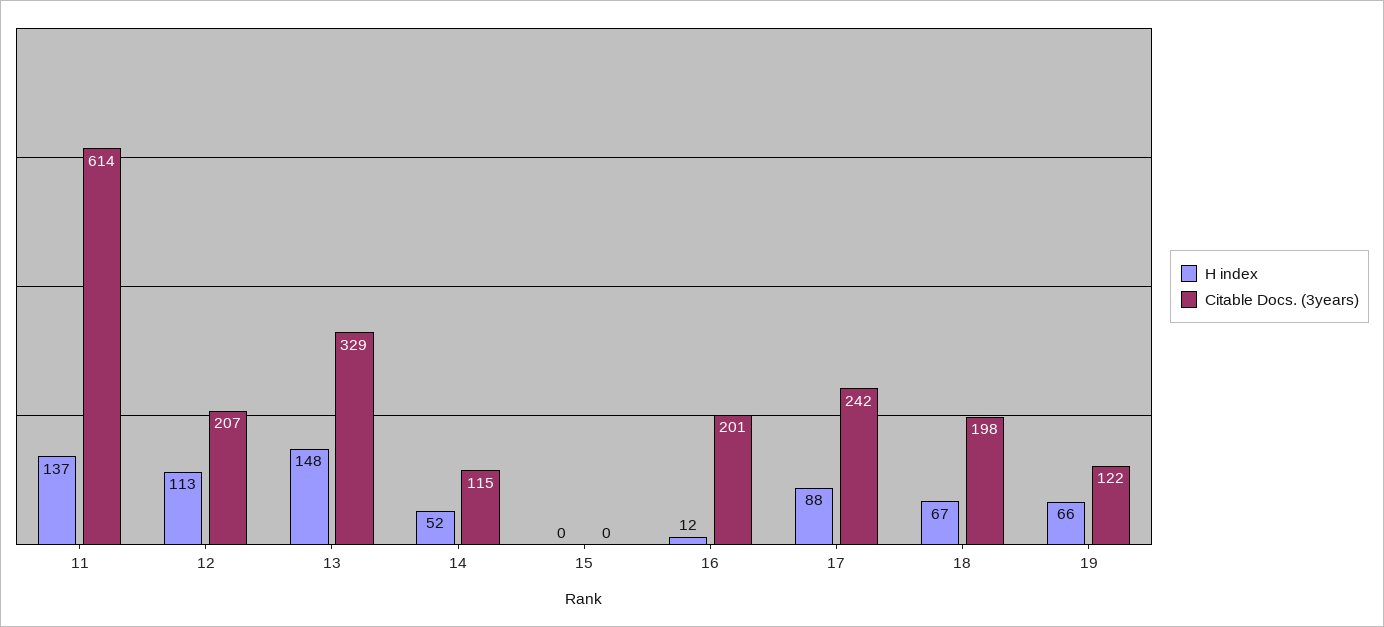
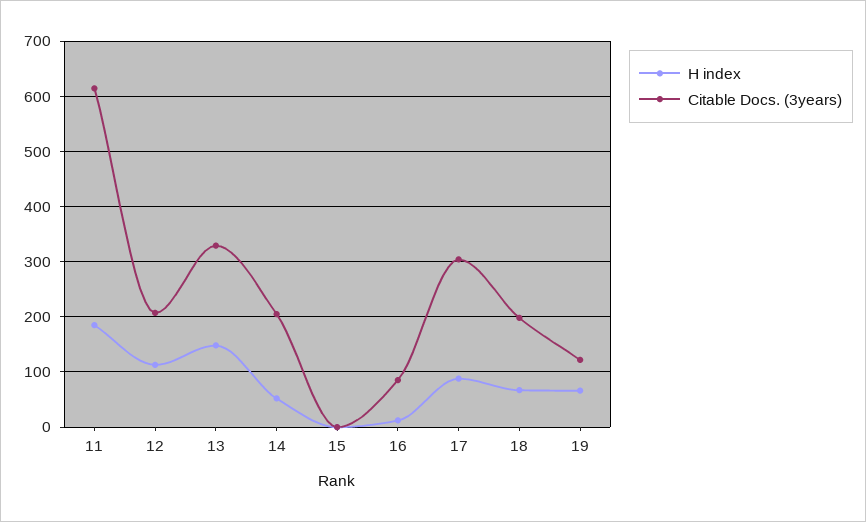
  {
    "H index": {
-     "11": 137,
+     "11": 180,
      "12": 113,
      "13": 148,
      "14": 52,
      "15": 0,
      "16": 12,
      "17": 88,
      "18": 67,
      "19": 66
    },
    "Citable Docs. (3years)": {
      "11": 614,
      "12": 207,
      "13": 329,
-     "14": 115,
+     "14": 200,
      "15": 0,
-     "16": 201,
+     "16": 80,
-     "17": 242,
+     "17": 300,
      "18": 198,
      "19": 122
    }
  }

